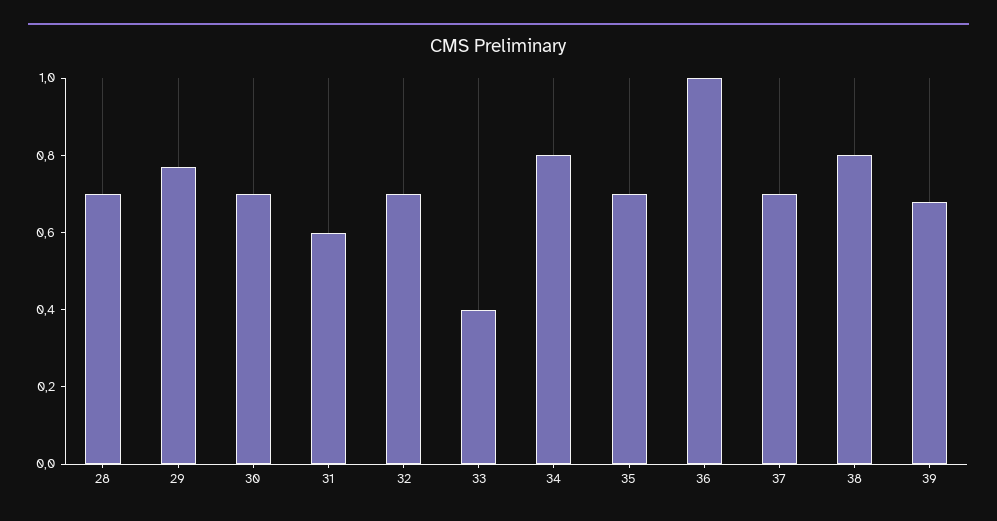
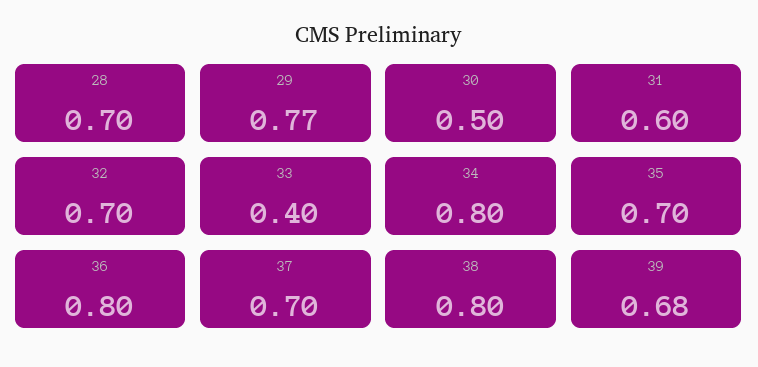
  {
    "28": 0.7,
    "29": 0.77,
-   "30": 0.7,
+   "30": 0.5,
    "31": 0.6,
    "32": 0.7,
    "33": 0.4,
    "34": 0.8,
    "35": 0.7,
-   "36": 1,
+   "36": 0.8,
    "37": 0.7,
    "38": 0.8,
    "39": 0.68
  }

